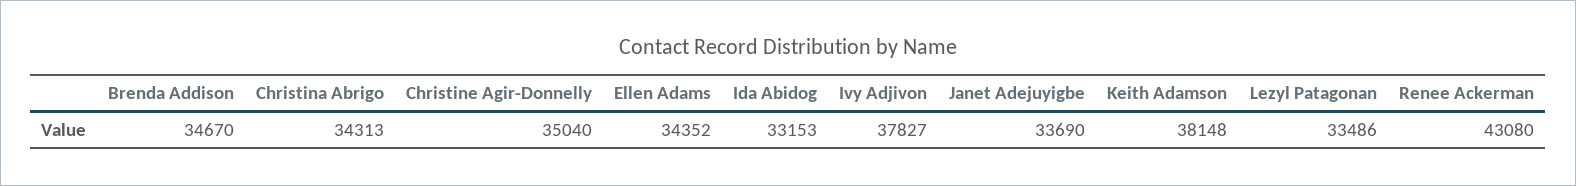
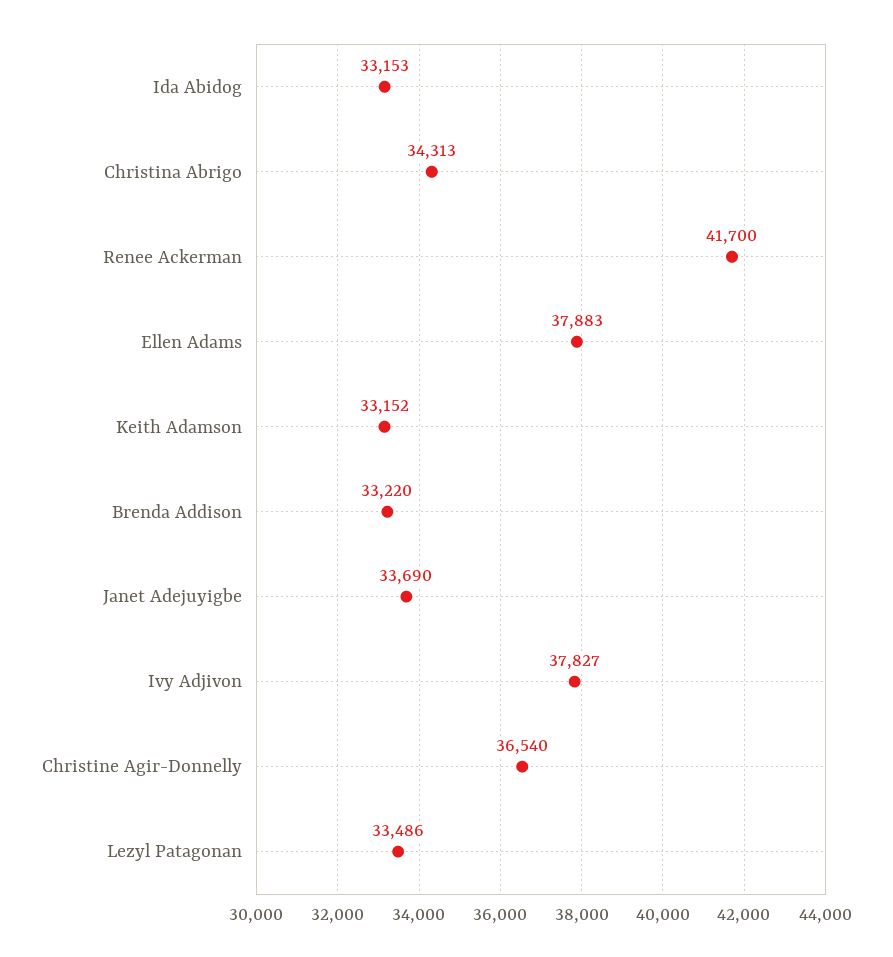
  {
-   "Brenda Addison": 34670,
+   "Brenda Addison": 33220,
    "Christina Abrigo": 34313,
-   "Christine Agir-Donnelly": 35040,
+   "Christine Agir-Donnelly": 36540,
-   "Ellen Adams": 34352,
+   "Ellen Adams": 37883,
    "Ida Abidog": 33153,
    "Ivy Adjivon": 37827,
    "Janet Adejuyigbe": 33690,
-   "Keith Adamson": 38148,
+   "Keith Adamson": 33152,
    "Lezyl Patagonan": 33486,
-   "Renee Ackerman": 43080
+   "Renee Ackerman": 41700
  }

